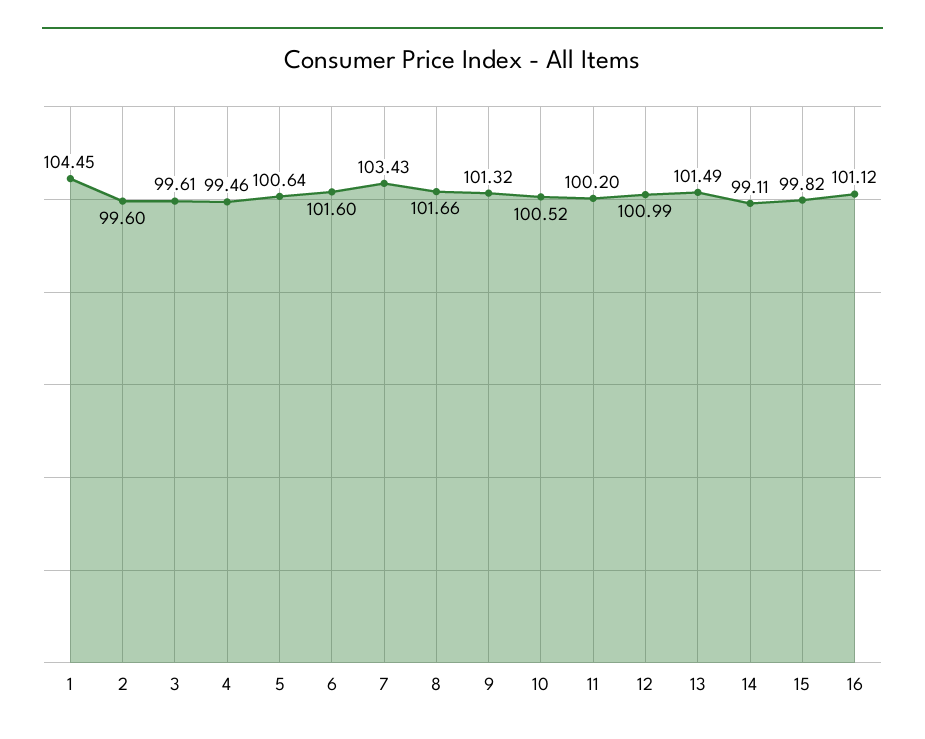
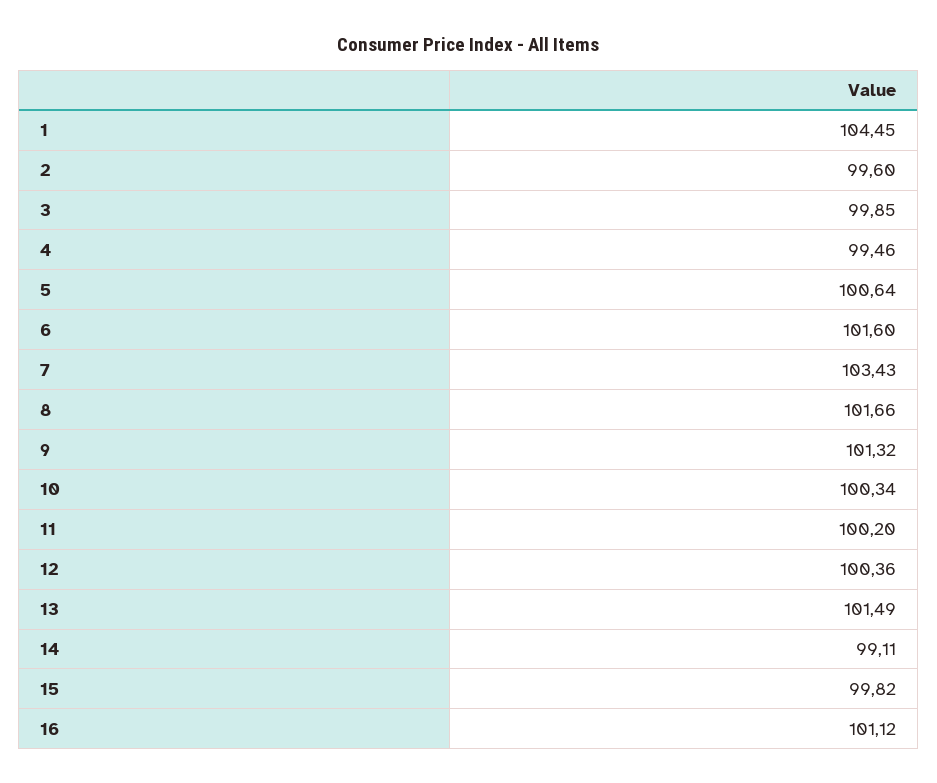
  {
    "1": 104.45,
    "2": 99.6,
-   "3": 99.61,
+   "3": 99.85,
    "4": 99.46,
    "5": 100.64,
    "6": 101.6,
    "7": 103.43,
    "8": 101.66,
    "9": 101.32,
-   "10": 100.52,
+   "10": 100.34,
    "11": 100.2,
-   "12": 100.99,
+   "12": 100.36,
    "13": 101.49,
    "14": 99.11,
    "15": 99.82,
    "16": 101.12
  }

